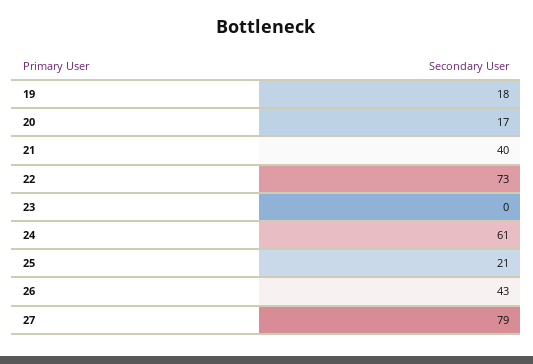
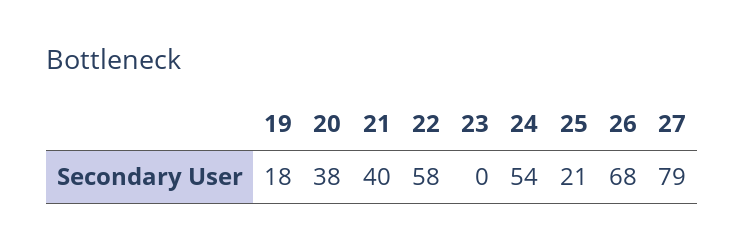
  {
    "19": 18,
-   "20": 17,
+   "20": 38,
    "21": 40,
-   "22": 73,
+   "22": 58,
    "23": 0,
-   "24": 61,
+   "24": 54,
    "25": 21,
-   "26": 43,
+   "26": 68,
    "27": 79
  }

